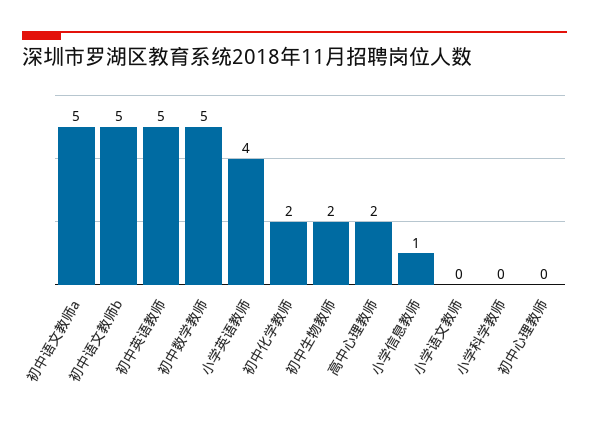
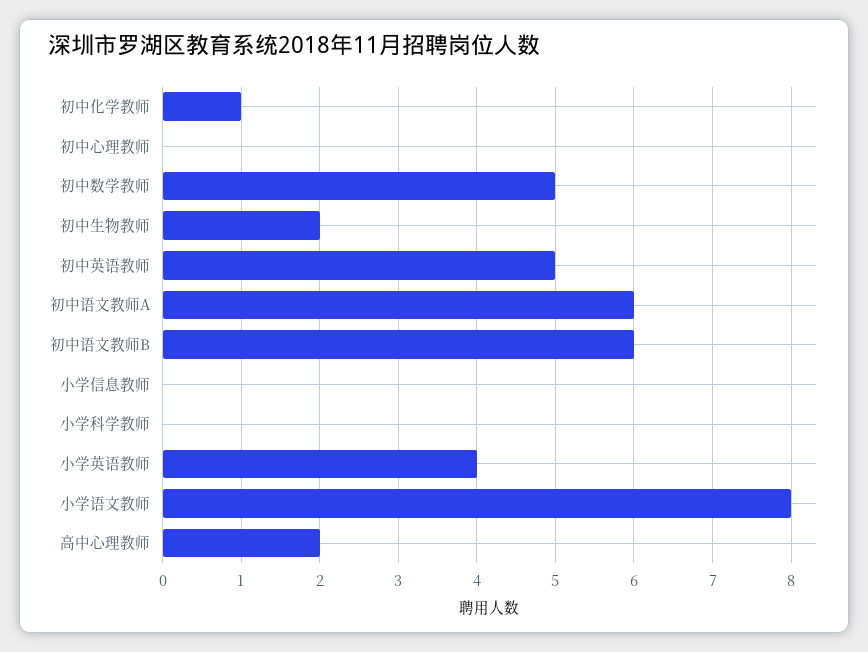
  {
-   "初中语文教师a": 5,
+   "初中语文教师a": 6,
-   "初中语文教师b": 5,
+   "初中语文教师b": 6,
    "初中英语教师": 5,
    "初中数学教师": 5,
    "小学英语教师": 4,
-   "初中化学教师": 2,
+   "初中化学教师": 1,
    "初中生物教师": 2,
    "高中心理教师": 2,
-   "小学信息教师": 1,
+   "小学信息教师": 0,
-   "小学语文教师": 0,
+   "小学语文教师": 8,
    "小学科学教师": 0,
    "初中心理教师": 0
  }

